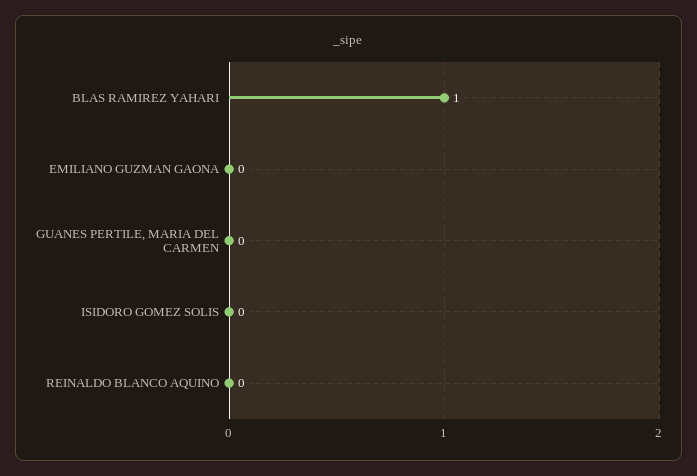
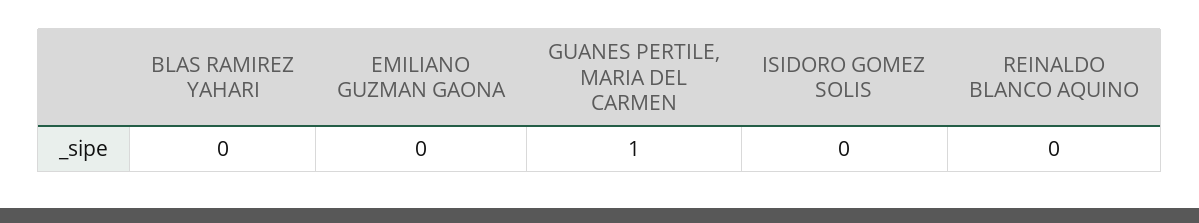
  {
-   "BLAS RAMIREZ YAHARI": 1,
+   "BLAS RAMIREZ YAHARI": 0,
    "EMILIANO GUZMAN GAONA": 0,
-   "GUANES PERTILE, MARIA DEL CARMEN": 0,
+   "GUANES PERTILE, MARIA DEL CARMEN": 1,
    "ISIDORO GOMEZ SOLIS": 0,
    "REINALDO BLANCO AQUINO": 0
  }

